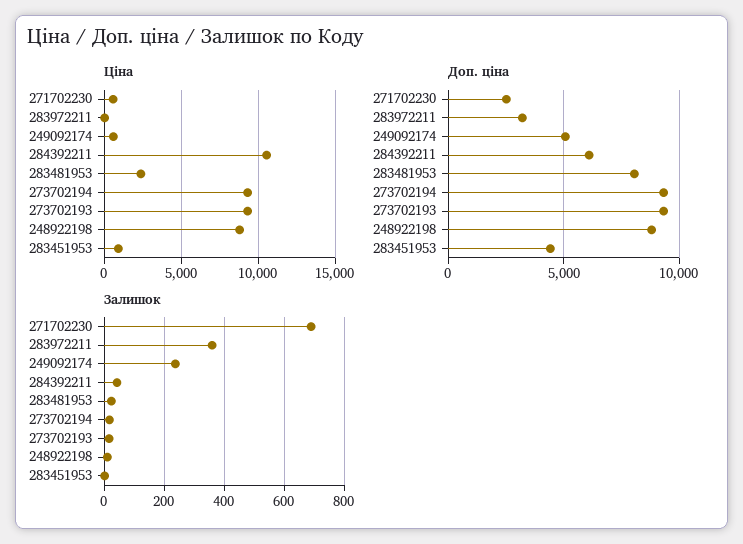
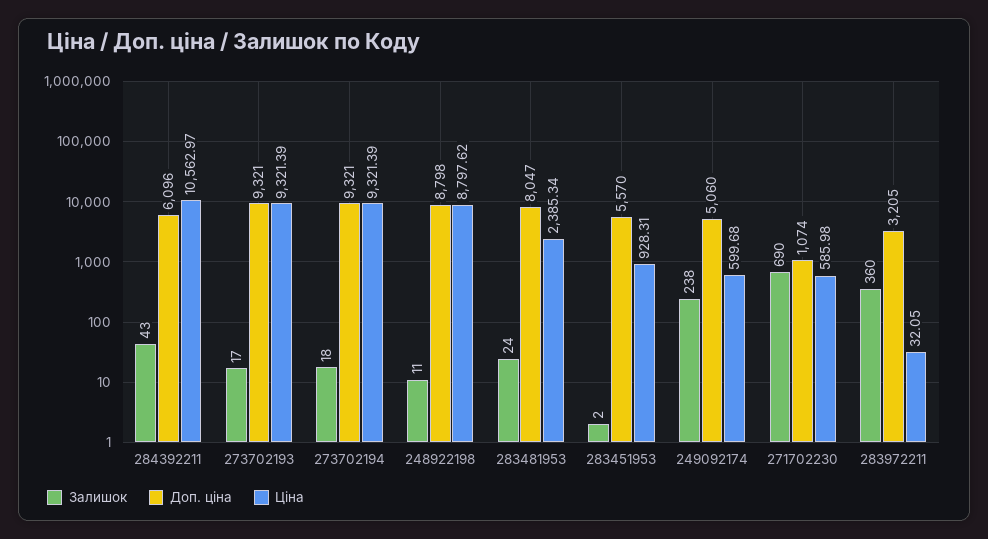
  {
    "Ціна": {
      "271702230": 585.98,
      "283972211": 32.05,
      "249092174": 599.68,
      "284392211": 10562.97,
      "283481953": 2385.34,
      "273702194": 9321.39,
      "273702193": 9321.39,
      "248922198": 8797.62,
      "283451953": 928.31
    },
    "Доп. ціна": {
-     "271702230": 2500,
+     "271702230": 1074,
      "283972211": 3205,
      "249092174": 5060,
      "284392211": 6096,
      "283481953": 8047,
      "273702194": 9321,
      "273702193": 9321,
      "248922198": 8798,
-     "283451953": 4500
+     "283451953": 5570
    },
    "Залишок": {
      "271702230": 690,
      "283972211": 360,
      "249092174": 238,
      "284392211": 43,
      "283481953": 24,
      "273702194": 18,
      "273702193": 17,
      "248922198": 11,
      "283451953": 2
    }
  }

